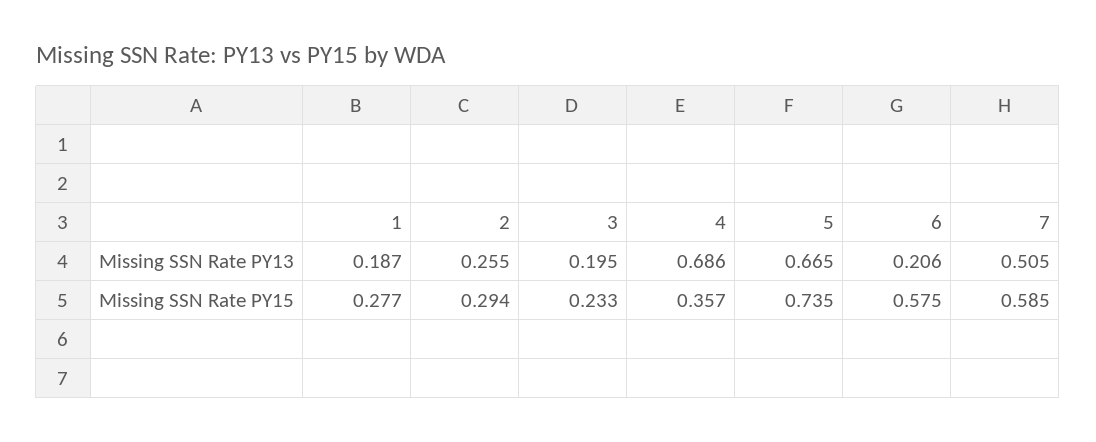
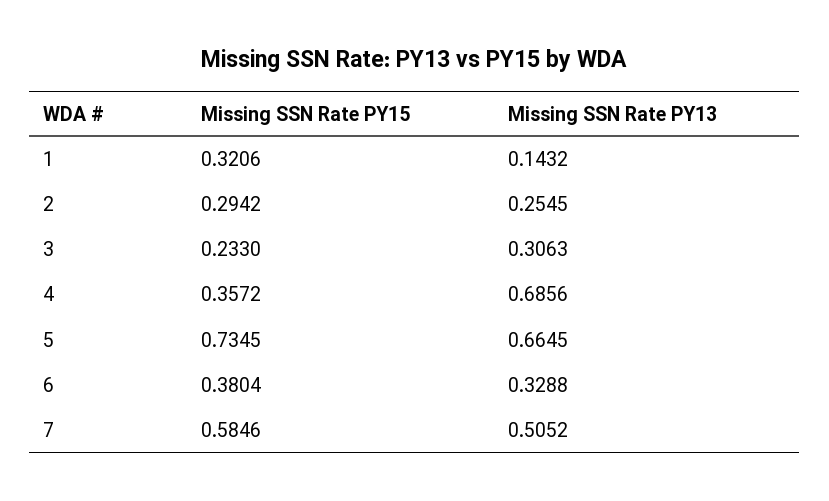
  {
    "1": {
-     "Missing SSN Rate PY13": 0.187,
+     "Missing SSN Rate PY13": 0.1432,
-     "Missing SSN Rate PY15": 0.277
+     "Missing SSN Rate PY15": 0.3206
    },
    "2": {
      "Missing SSN Rate PY13": 0.2545,
      "Missing SSN Rate PY15": 0.2942
    },
    "3": {
-     "Missing SSN Rate PY13": 0.195,
+     "Missing SSN Rate PY13": 0.3063,
      "Missing SSN Rate PY15": 0.233
    },
    "4": {
      "Missing SSN Rate PY13": 0.6856,
      "Missing SSN Rate PY15": 0.3572
    },
    "5": {
      "Missing SSN Rate PY13": 0.6645,
      "Missing SSN Rate PY15": 0.7345
    },
    "6": {
-     "Missing SSN Rate PY13": 0.206,
+     "Missing SSN Rate PY13": 0.3288,
-     "Missing SSN Rate PY15": 0.575
+     "Missing SSN Rate PY15": 0.3804
    },
    "7": {
      "Missing SSN Rate PY13": 0.5052,
      "Missing SSN Rate PY15": 0.5846
    }
  }

